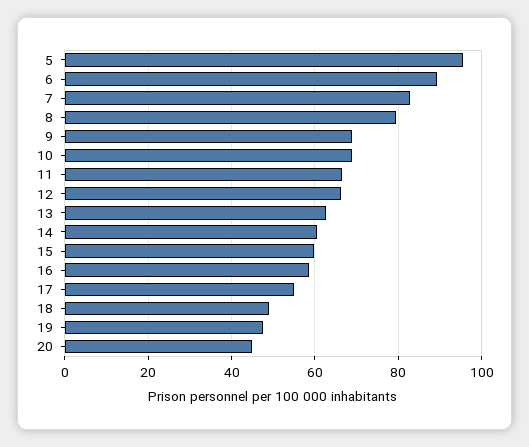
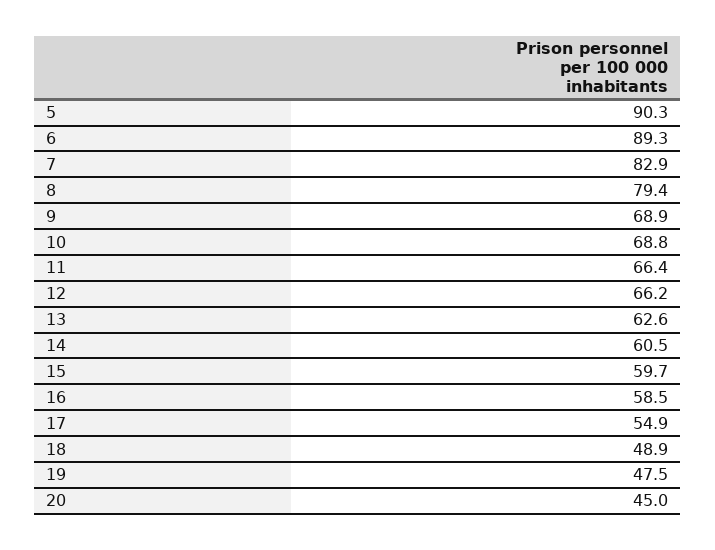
  {
-   "5": 96,
+   "5": 90.3,
    "6": 89.3,
    "7": 82.9,
    "8": 79.4,
    "9": 68.9,
    "10": 68.8,
    "11": 66.4,
    "12": 66.2,
    "13": 62.6,
    "14": 60.5,
    "15": 59.7,
    "16": 58.5,
    "17": 54.9,
    "18": 48.9,
    "19": 47.5,
    "20": 45
  }

